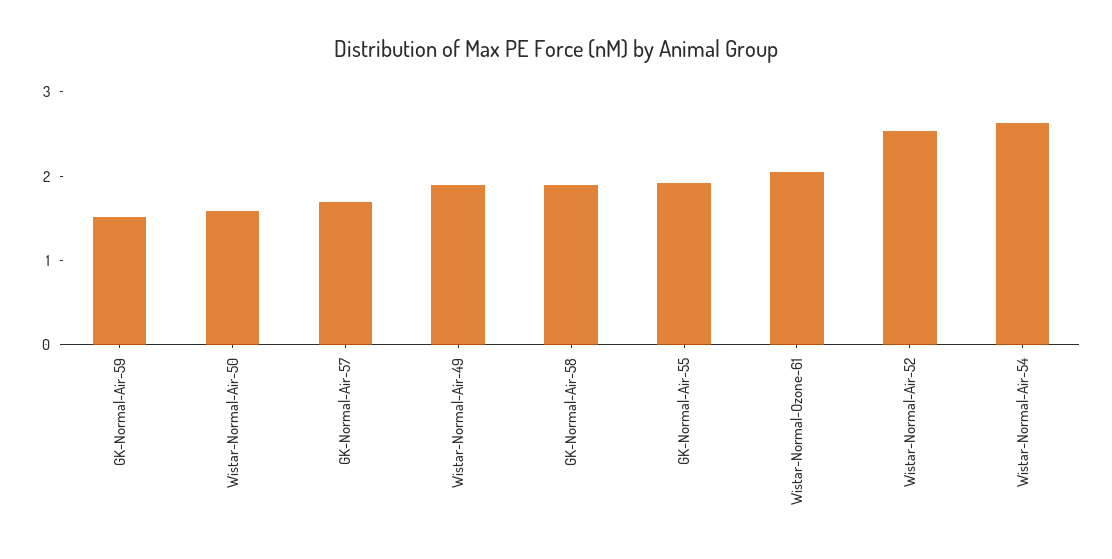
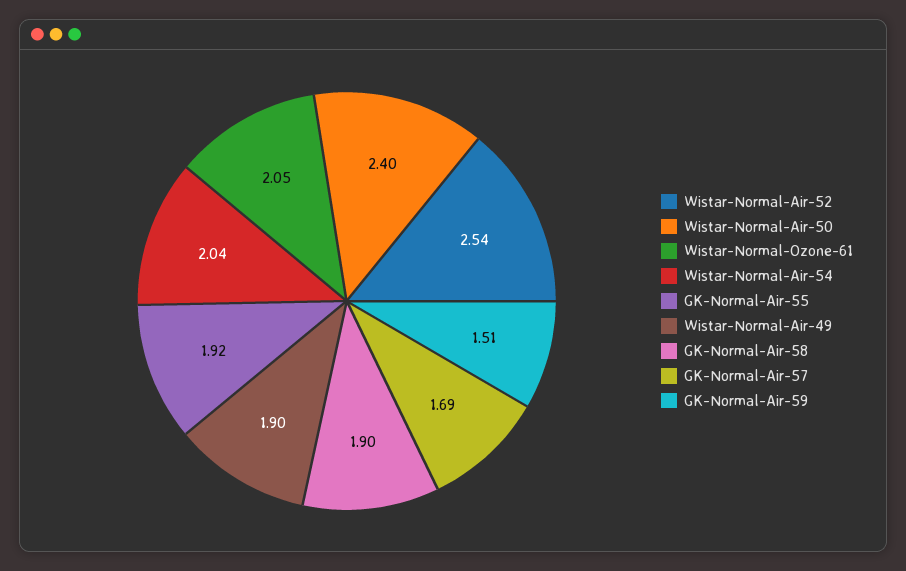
  {
    "GK-Normal-Air-59": 1.51,
-   "Wistar-Normal-Air-50": 1.6,
+   "Wistar-Normal-Air-50": 2.4,
    "GK-Normal-Air-57": 1.69,
    "Wistar-Normal-Air-49": 1.9,
    "GK-Normal-Air-58": 1.9,
    "GK-Normal-Air-55": 1.92,
    "Wistar-Normal-Ozone-61": 2.05,
    "Wistar-Normal-Air-52": 2.54,
-   "Wistar-Normal-Air-54": 2.6
+   "Wistar-Normal-Air-54": 2.04
  }

